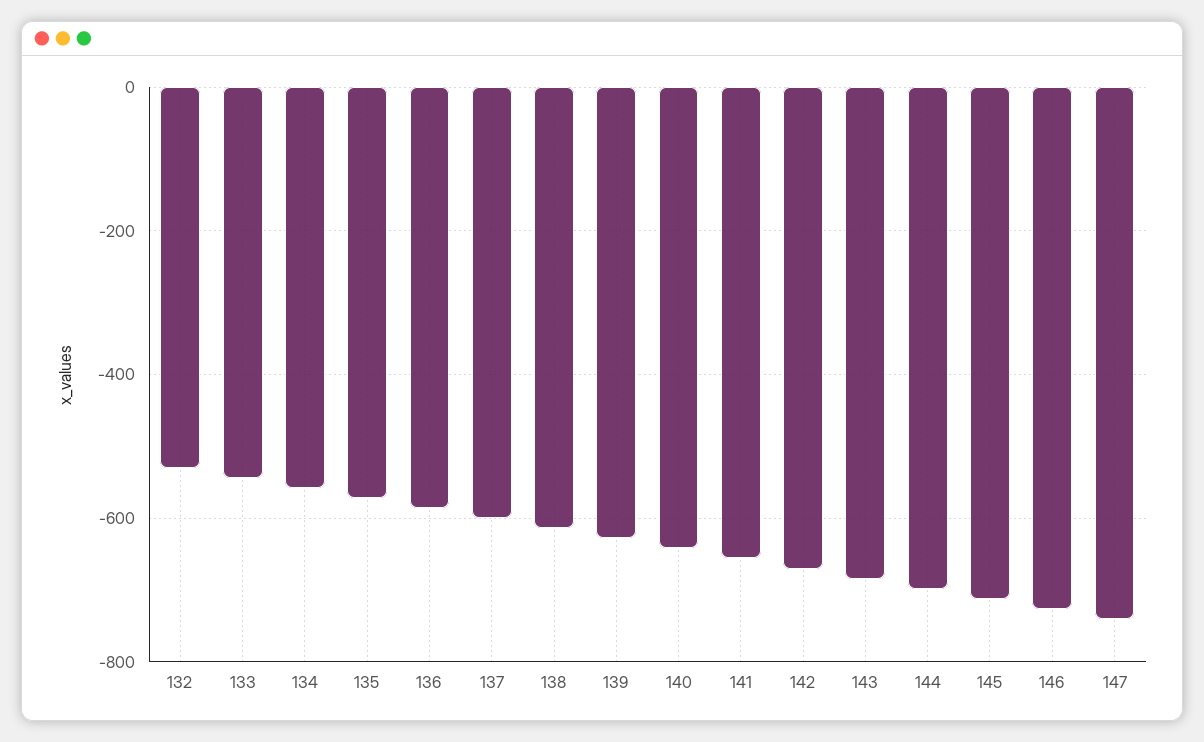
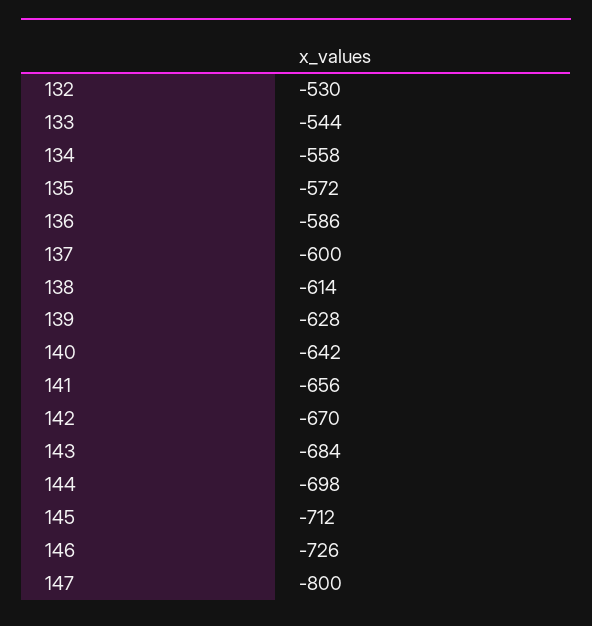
  {
    "132": -530,
    "133": -544,
    "134": -558,
    "135": -572,
    "136": -586,
    "137": -600,
    "138": -614,
    "139": -628,
    "140": -642,
    "141": -656,
    "142": -670,
    "143": -684,
    "144": -698,
    "145": -712,
    "146": -726,
-   "147": -740
+   "147": -800
  }

